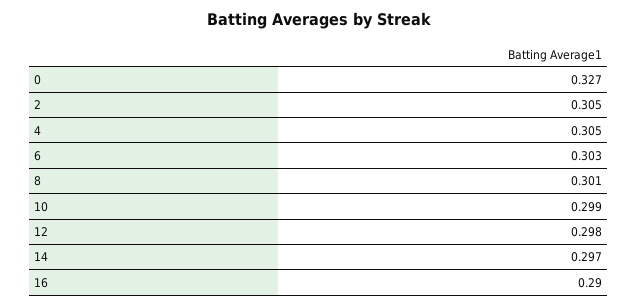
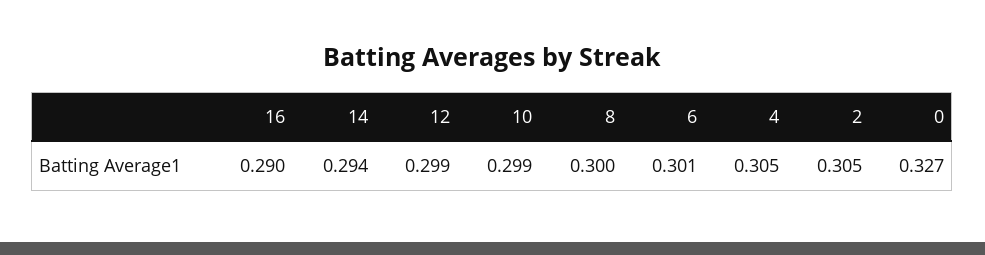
  {
    "0": 0.327,
    "2": 0.305,
    "4": 0.305,
-   "6": 0.303,
+   "6": 0.301,
-   "8": 0.301,
+   "8": 0.3,
    "10": 0.299,
-   "12": 0.298,
+   "12": 0.299,
-   "14": 0.297,
+   "14": 0.294,
    "16": 0.29
  }

